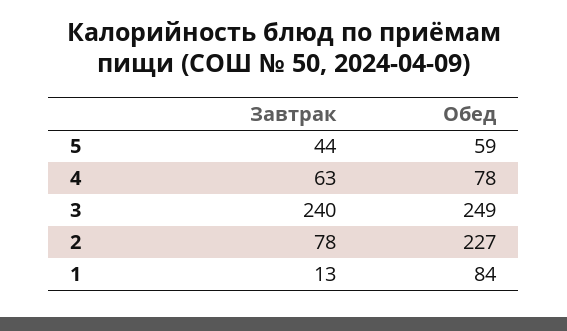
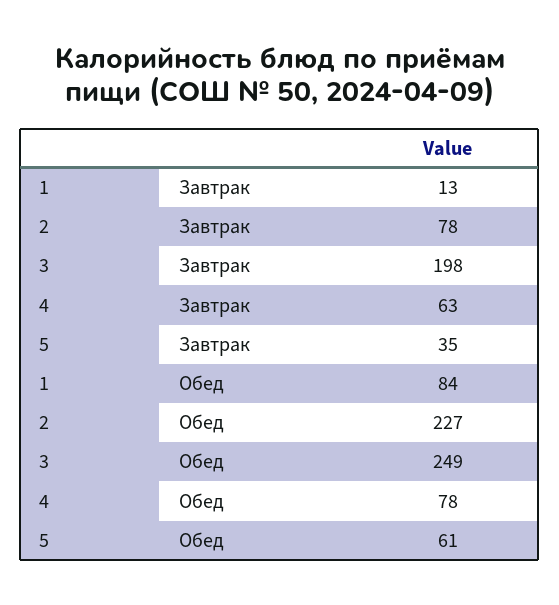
  {
    "Завтрак": {
-     "5": 44,
+     "5": 35,
      "4": 63,
-     "3": 240,
+     "3": 198,
      "2": 78,
      "1": 13
    },
    "Обед": {
-     "5": 59,
+     "5": 61,
      "4": 78,
      "3": 249,
      "2": 227,
      "1": 84
    }
  }

